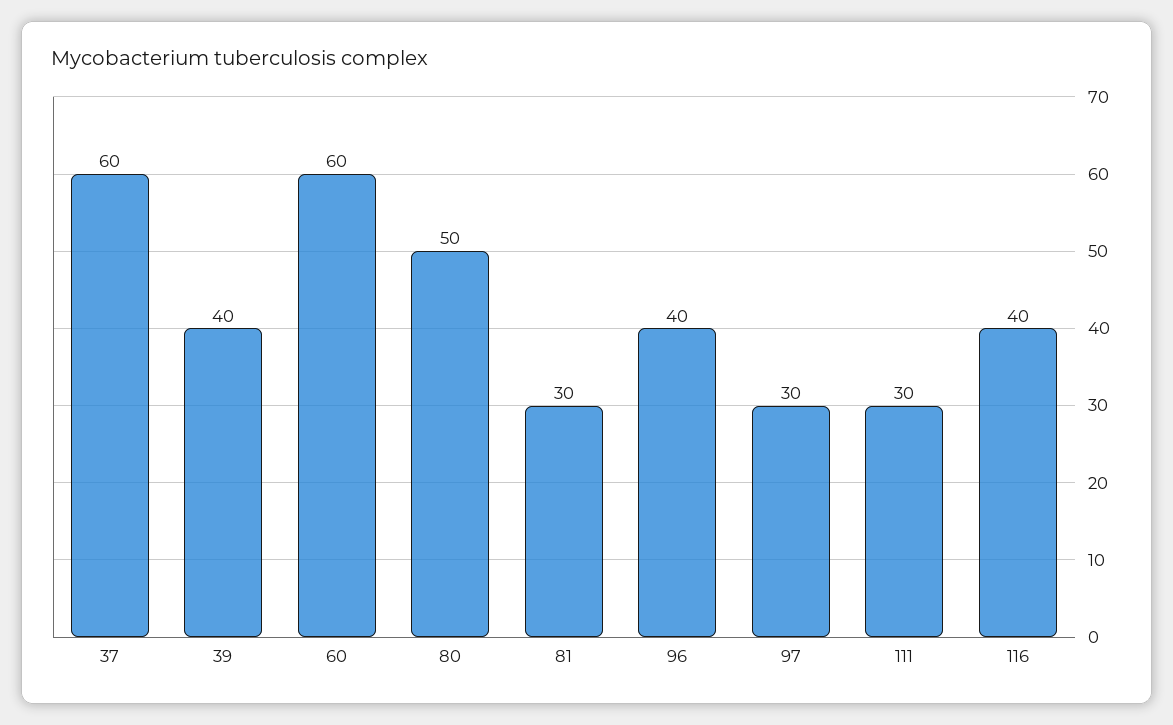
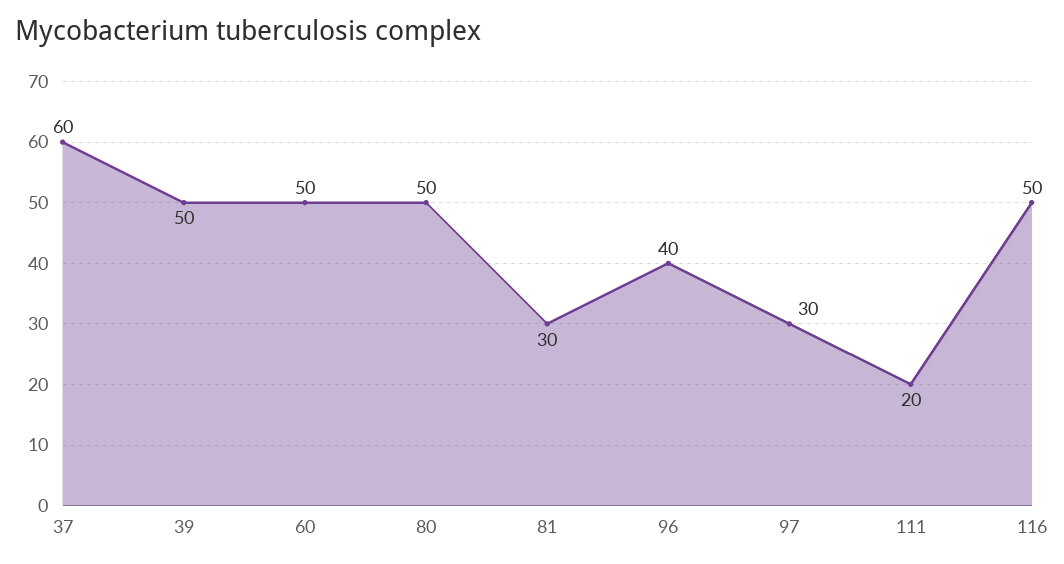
  {
    "37": 60,
-   "39": 40,
+   "39": 50,
-   "60": 60,
+   "60": 50,
    "80": 50,
    "81": 30,
    "96": 40,
    "97": 30,
-   "111": 30,
+   "111": 20,
-   "116": 40
+   "116": 50
  }

